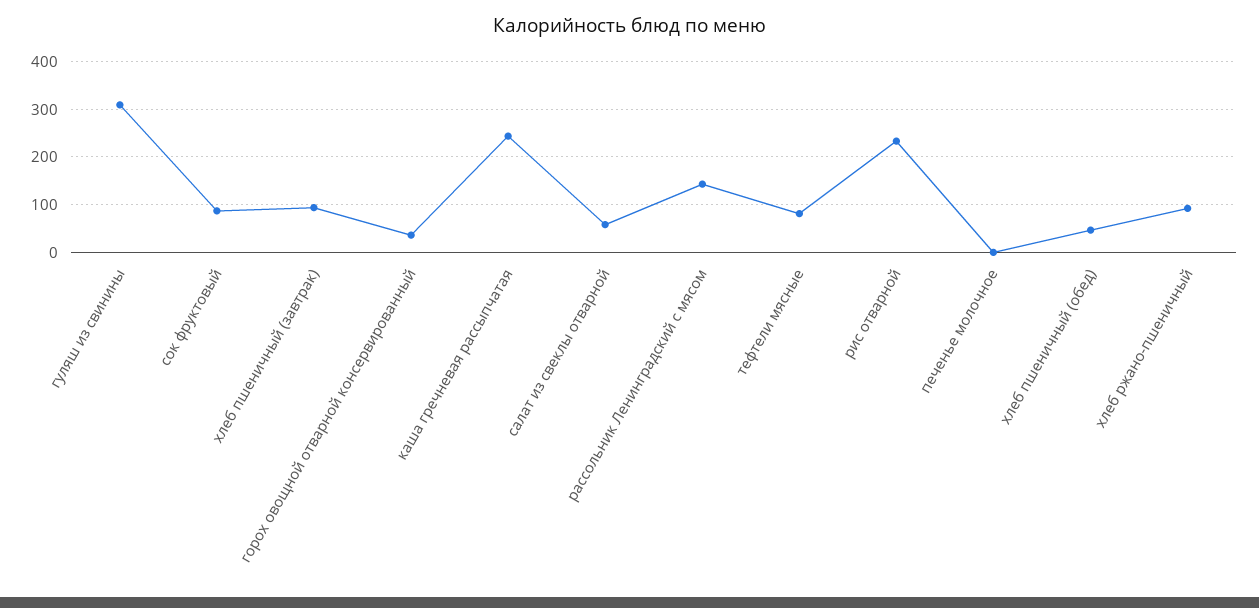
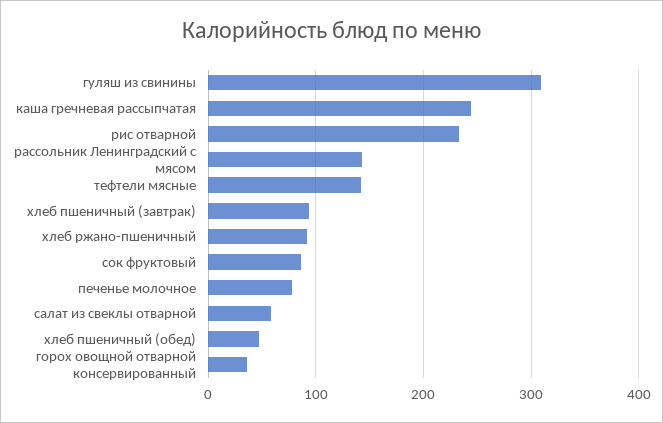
  {
    "гуляш из свинины": 310,
    "сок фруктовый": 90,
    "хлеб пшеничный (завтрак)": 90,
    "горох овощной отварной консервированный": 40,
    "каша гречневая рассыпчатая": 240,
    "салат из свеклы отварной": 60,
    "рассольник Ленинградский с мясом": 140,
-   "тефтели мясные": 80,
+   "тефтели мясные": 140,
    "рис отварной": 230,
-   "печенье молочное": 0,
+   "печенье молочное": 80,
    "хлеб пшеничный (обед)": 50,
    "хлеб ржано-пшеничный": 90
  }

